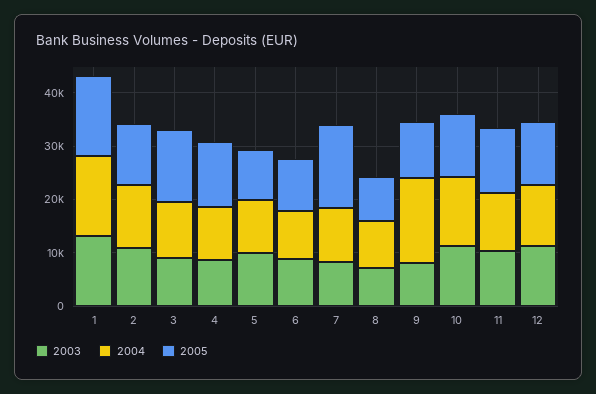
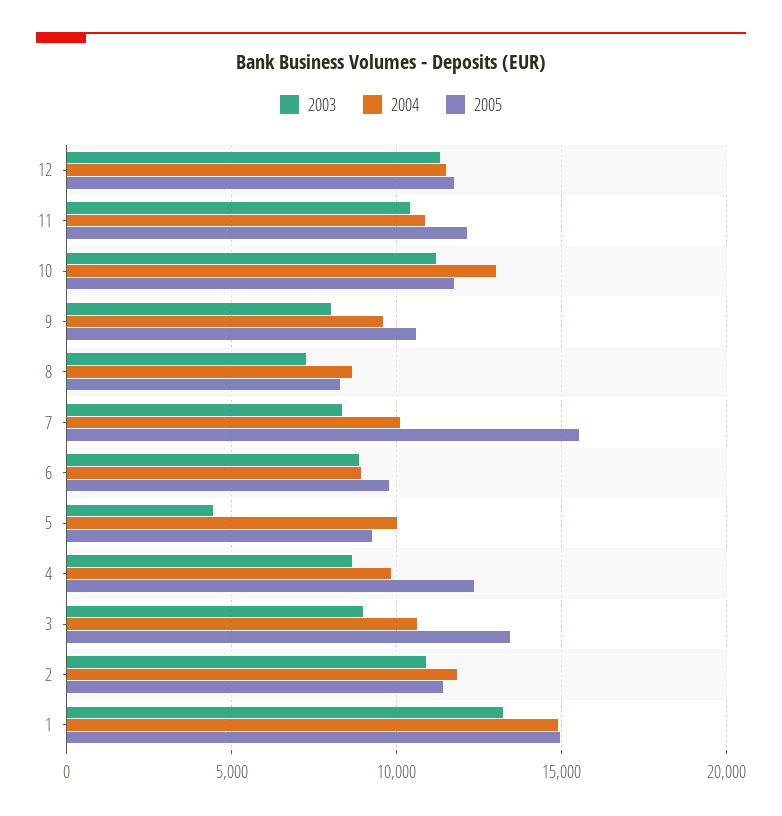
  {
    "2003": {
      "1": 13000,
      "2": 11000,
      "3": 9000,
      "4": 8500,
-     "5": 10000,
+     "5": 4500,
      "6": 9000,
      "7": 8500,
      "8": 7000,
      "9": 8000,
      "10": 11000,
      "11": 10500,
      "12": 11500
    },
    "2004": {
      "1": 15000,
      "2": 12000,
      "3": 10500,
      "4": 10000,
      "5": 10000,
      "6": 9000,
      "7": 10000,
      "8": 8500,
-     "9": 16000,
+     "9": 9500,
      "10": 13000,
      "11": 11000,
      "12": 11500
    },
    "2005": {
      "1": 15000,
      "2": 11500,
      "3": 13500,
      "4": 12500,
      "5": 9500,
      "6": 10000,
      "7": 15500,
      "8": 8500,
      "9": 10500,
      "10": 11500,
      "11": 12000,
      "12": 11500
    }
  }

